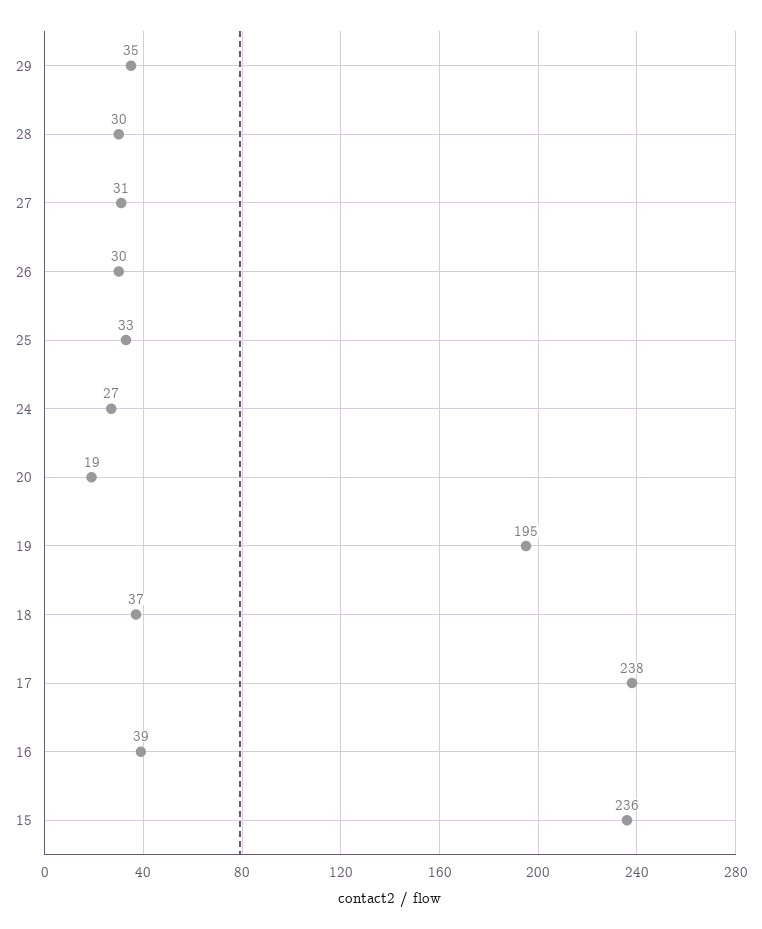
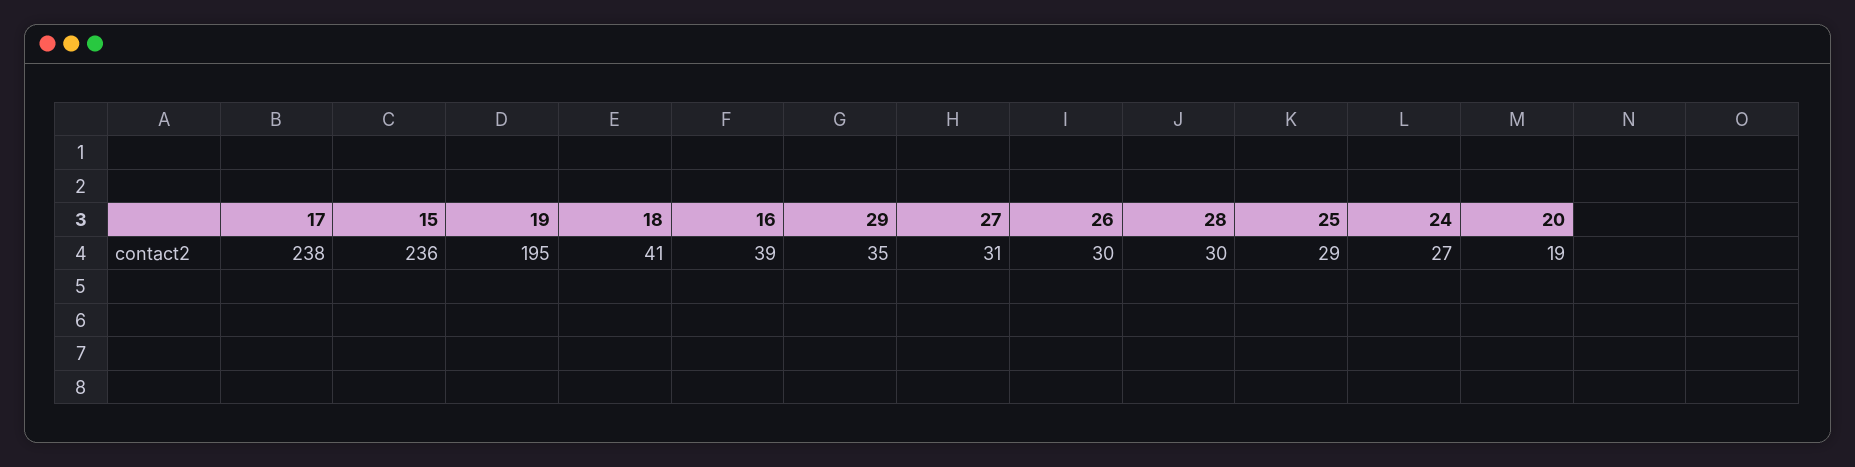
  {
    "29": 35,
    "28": 30,
    "27": 31,
    "26": 30,
-   "25": 33,
+   "25": 29,
    "24": 27,
    "20": 19,
    "19": 195,
-   "18": 37,
+   "18": 41,
    "17": 238,
    "16": 39,
    "15": 236
  }

